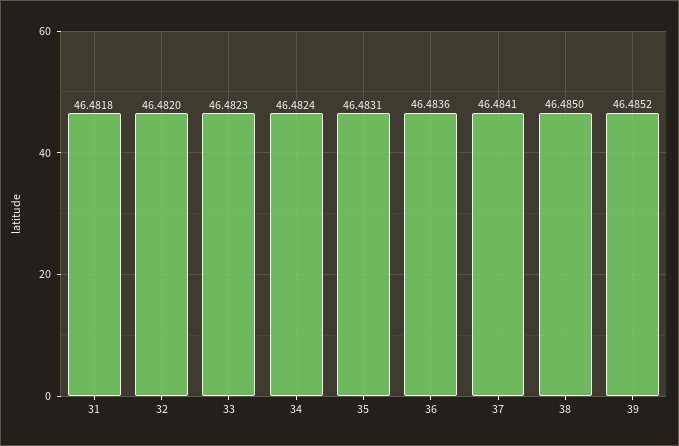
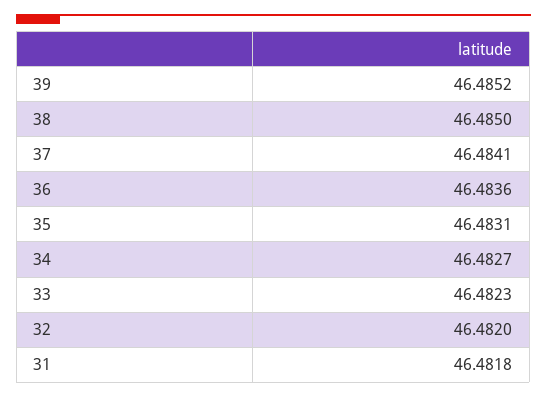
  {
    "31": 46.4818,
    "32": 46.482,
    "33": 46.4823,
-   "34": 46.4824,
+   "34": 46.4827,
    "35": 46.4831,
    "36": 46.4836,
    "37": 46.4841,
    "38": 46.485,
    "39": 46.4852
  }

